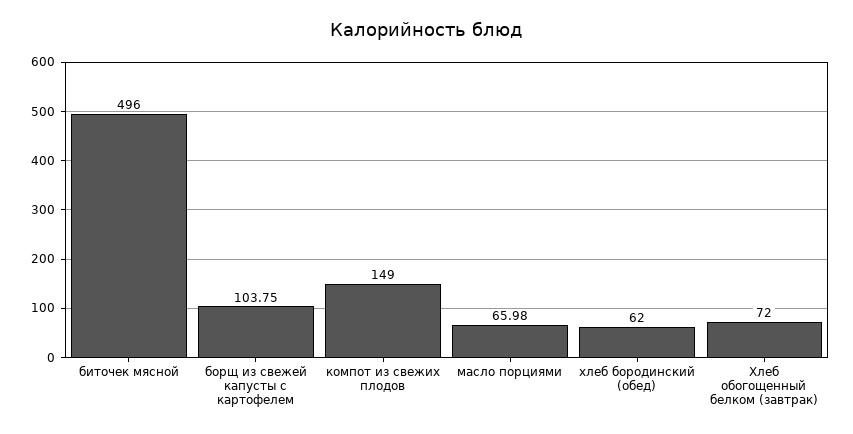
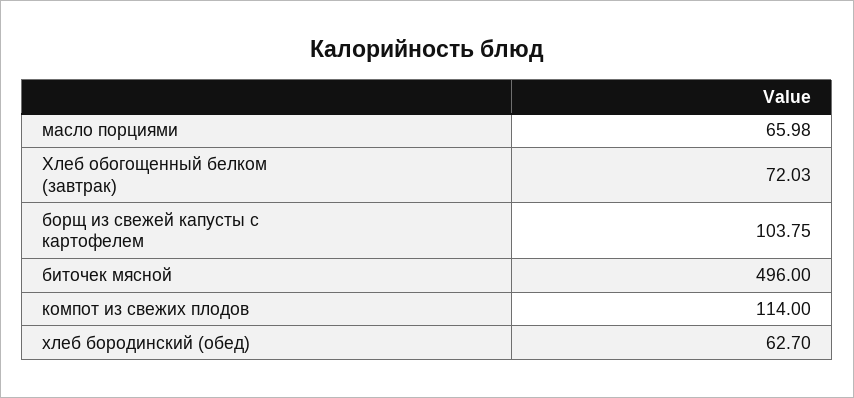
  {
    "биточек мясной": 496,
    "борщ из свежей капусты с картофелем": 103.75,
-   "компот из свежих плодов": 149,
+   "компот из свежих плодов": 114,
    "масло порциями": 65.98,
-   "хлеб бородинский (обед)": 62,
+   "хлеб бородинский (обед)": 62.7,
-   "Хлеб обогощенный белком (завтрак)": 72
+   "Хлеб обогощенный белком (завтрак)": 72.03
  }

